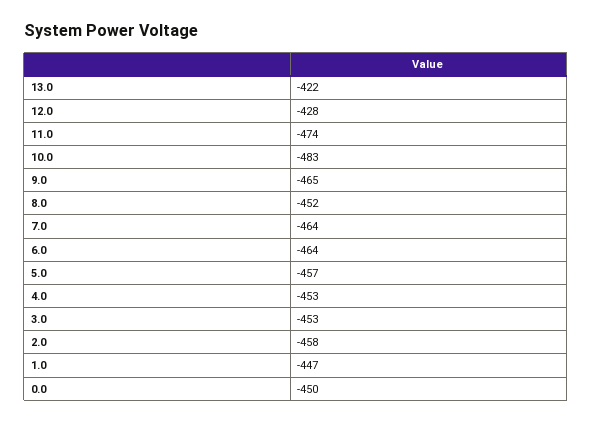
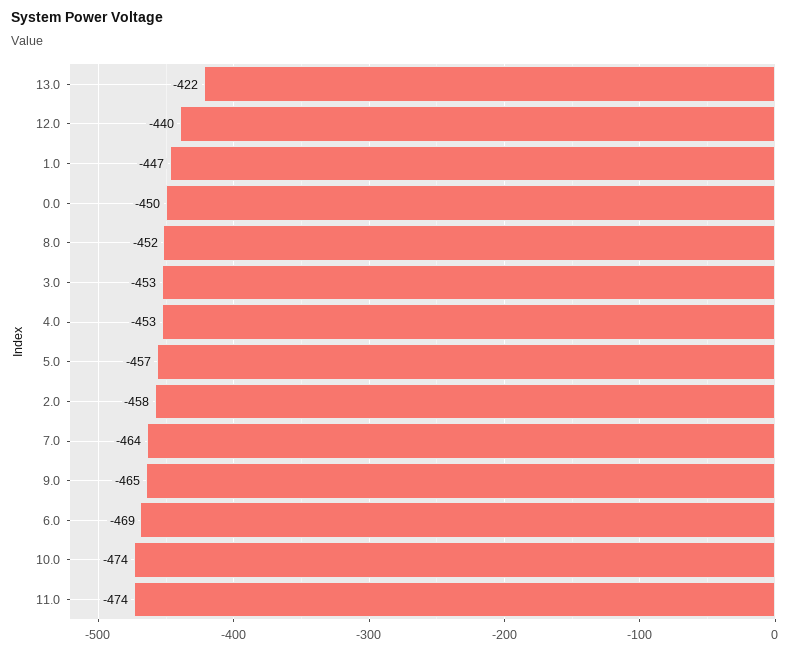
  {
    "13.0": -422,
-   "12.0": -428,
+   "12.0": -440,
    "11.0": -474,
-   "10.0": -483,
+   "10.0": -474,
    "9.0": -465,
    "8.0": -452,
    "7.0": -464,
-   "6.0": -464,
+   "6.0": -469,
    "5.0": -457,
    "4.0": -453,
    "3.0": -453,
    "2.0": -458,
    "1.0": -447,
    "0.0": -450
  }

